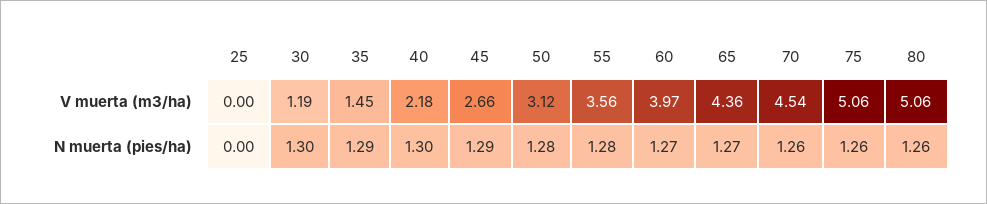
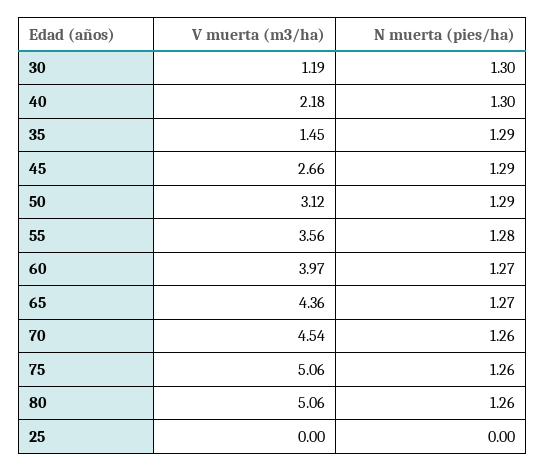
  {
    "25": {
      "V muerta (m3/ha)": 0,
      "N muerta (pies/ha)": 0
    },
    "30": {
      "V muerta (m3/ha)": 1.19,
      "N muerta (pies/ha)": 1.3
    },
    "35": {
      "V muerta (m3/ha)": 1.45,
      "N muerta (pies/ha)": 1.29
    },
    "40": {
      "V muerta (m3/ha)": 2.18,
      "N muerta (pies/ha)": 1.3
    },
    "45": {
      "V muerta (m3/ha)": 2.66,
      "N muerta (pies/ha)": 1.29
    },
    "50": {
      "V muerta (m3/ha)": 3.12,
-     "N muerta (pies/ha)": 1.28
+     "N muerta (pies/ha)": 1.29
    },
    "55": {
      "V muerta (m3/ha)": 3.56,
      "N muerta (pies/ha)": 1.28
    },
    "60": {
      "V muerta (m3/ha)": 3.97,
      "N muerta (pies/ha)": 1.27
    },
    "65": {
      "V muerta (m3/ha)": 4.36,
      "N muerta (pies/ha)": 1.27
    },
    "70": {
      "V muerta (m3/ha)": 4.54,
      "N muerta (pies/ha)": 1.26
    },
    "75": {
      "V muerta (m3/ha)": 5.06,
      "N muerta (pies/ha)": 1.26
    },
    "80": {
      "V muerta (m3/ha)": 5.06,
      "N muerta (pies/ha)": 1.26
    }
  }

